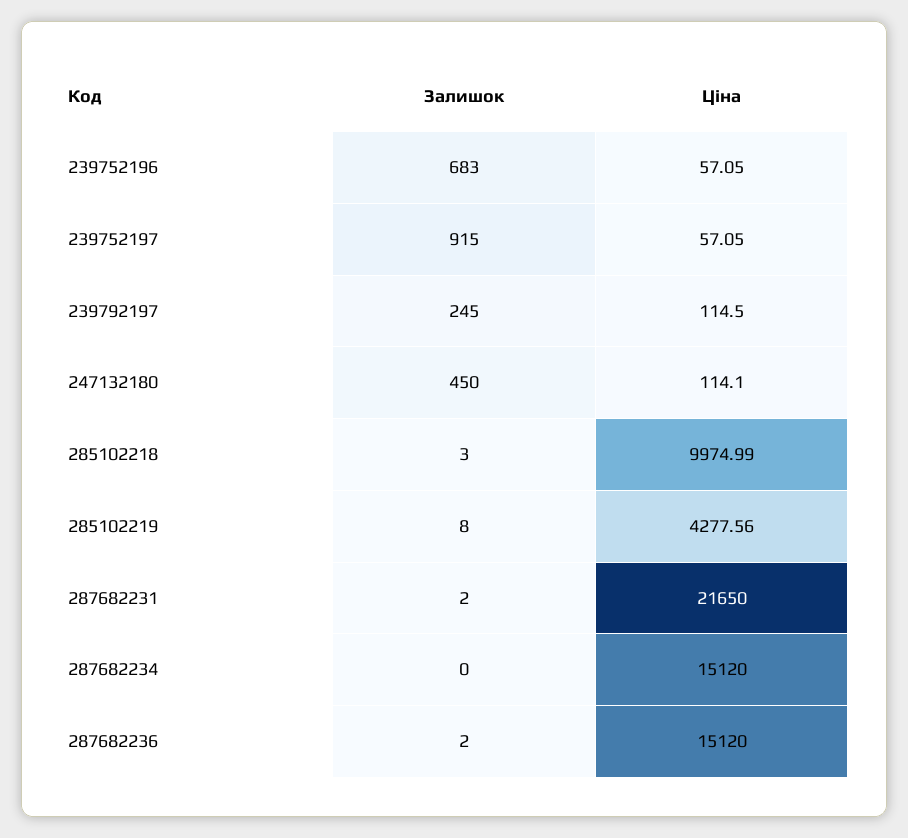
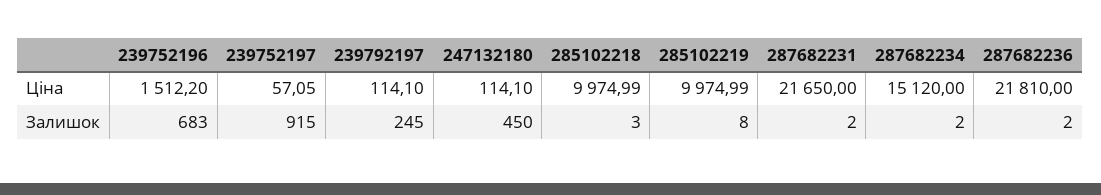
  {
    "Залишок": {
      "239752196": 683,
      "239752197": 915,
      "239792197": 245,
      "247132180": 450,
      "285102218": 3,
      "285102219": 8,
      "287682231": 2,
-     "287682234": 0,
+     "287682234": 2,
      "287682236": 2
    },
    "Ціна": {
-     "239752196": 57.05,
+     "239752196": 1512.2,
      "239752197": 57.05,
-     "239792197": 114.5,
+     "239792197": 114.1,
      "247132180": 114.1,
      "285102218": 9974.99,
-     "285102219": 4277.56,
+     "285102219": 9974.99,
      "287682231": 21650,
      "287682234": 15120,
-     "287682236": 15120
+     "287682236": 21810
    }
  }

